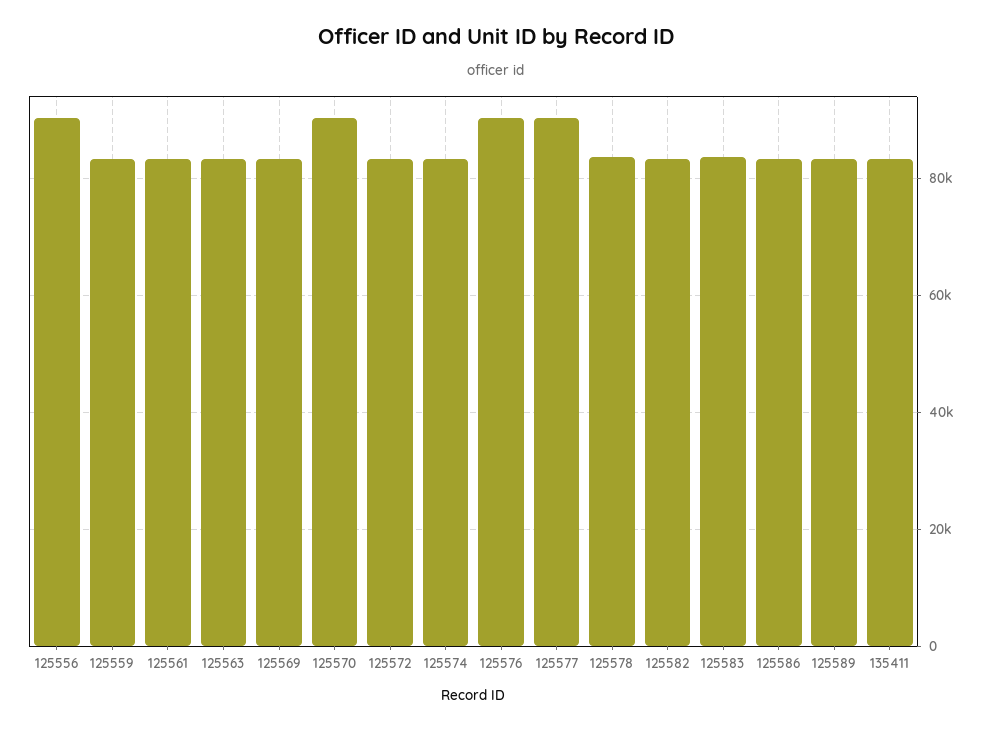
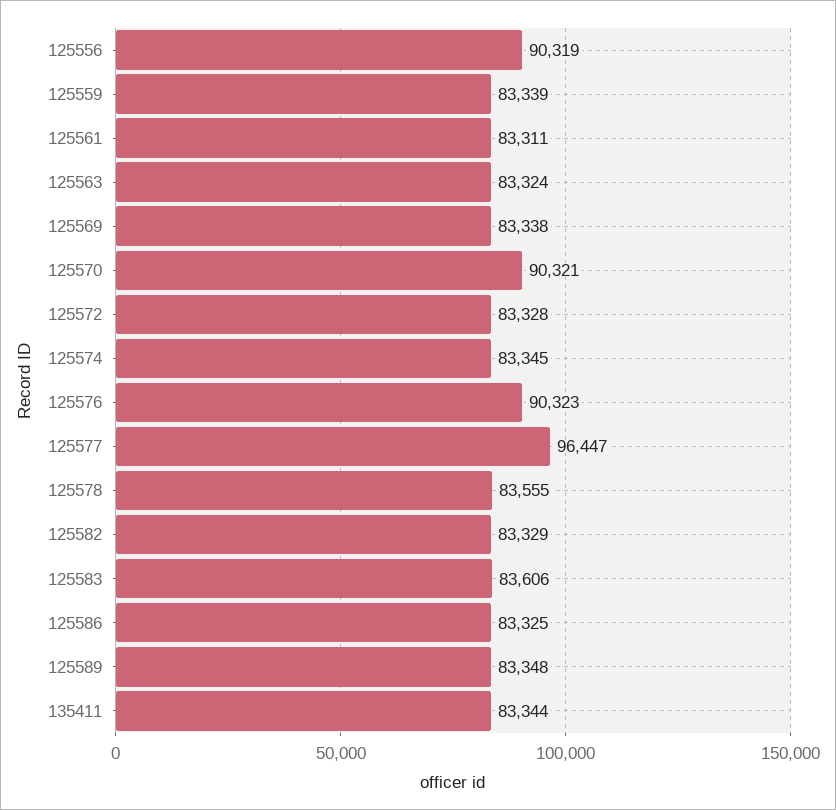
  {
    "125556": 90319,
    "125559": 83339,
    "125561": 83311,
    "125563": 83324,
    "125569": 83338,
    "125570": 90321,
    "125572": 83328,
    "125574": 83345,
    "125576": 90323,
-   "125577": 90000,
+   "125577": 96447,
    "125578": 83555,
    "125582": 83329,
    "125583": 83606,
    "125586": 83325,
    "125589": 83348,
    "135411": 83344
  }

